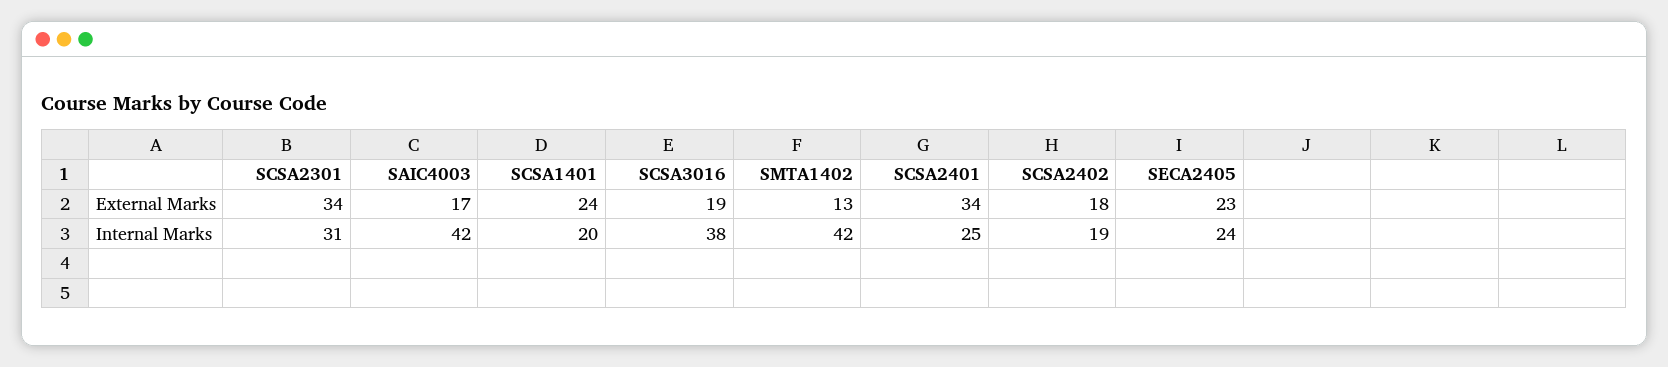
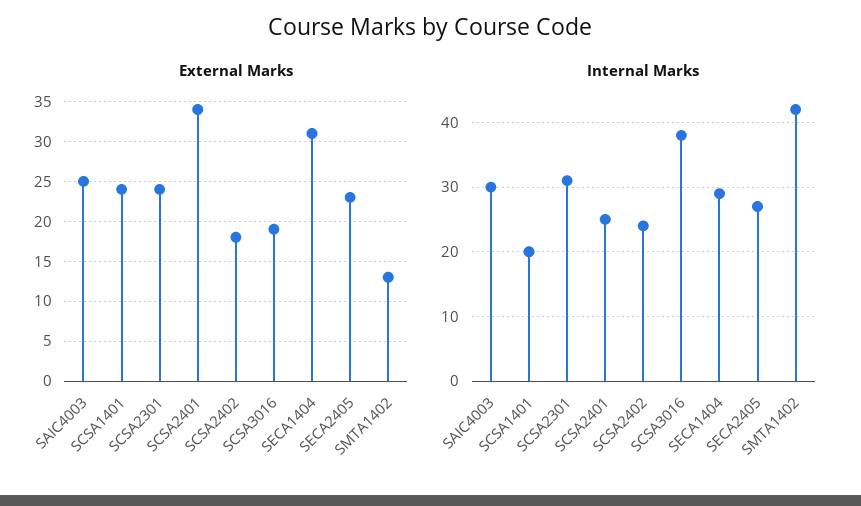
  {
    "External Marks": {
-     "SCSA2301": 34,
+     "SCSA2301": 24,
-     "SAIC4003": 17,
+     "SAIC4003": 25,
      "SCSA1401": 24,
      "SCSA3016": 19,
      "SMTA1402": 13,
      "SCSA2401": 34,
      "SCSA2402": 18,
-     "SECA2405": 23
+     "SECA2405": 23,
+     "SECA1404": 31
    },
    "Internal Marks": {
      "SCSA2301": 31,
-     "SAIC4003": 42,
+     "SAIC4003": 30,
      "SCSA1401": 20,
      "SCSA3016": 38,
      "SMTA1402": 42,
      "SCSA2401": 25,
-     "SCSA2402": 19,
+     "SCSA2402": 24,
-     "SECA2405": 24
+     "SECA2405": 27,
+     "SECA1404": 29
    }
  }

